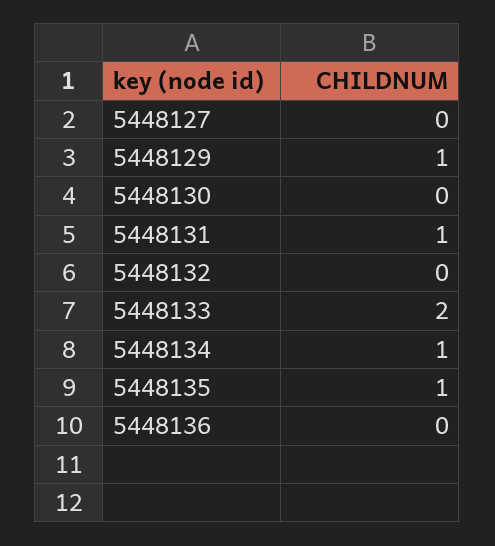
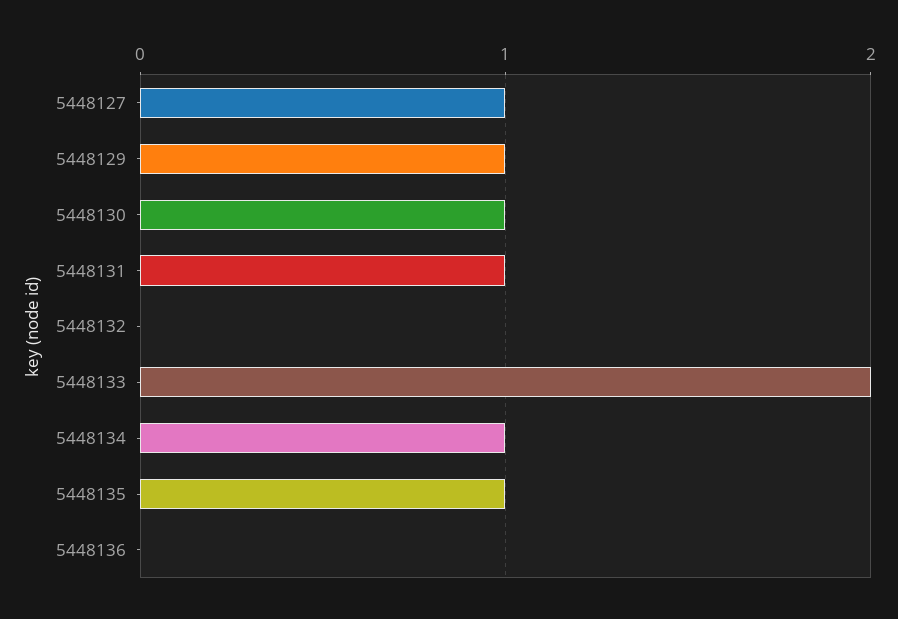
  {
-   "5448127": 0,
+   "5448127": 1,
    "5448129": 1,
-   "5448130": 0,
+   "5448130": 1,
    "5448131": 1,
    "5448132": 0,
    "5448133": 2,
    "5448134": 1,
    "5448135": 1,
    "5448136": 0
  }

